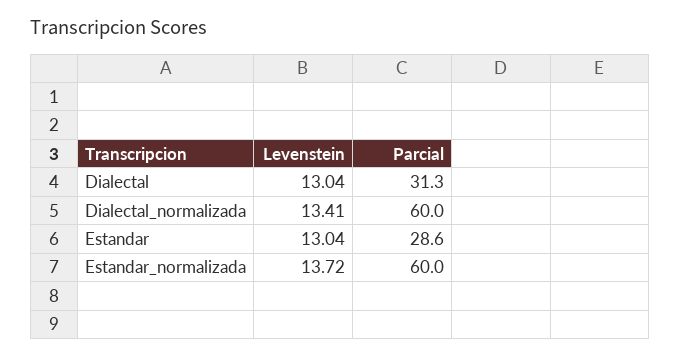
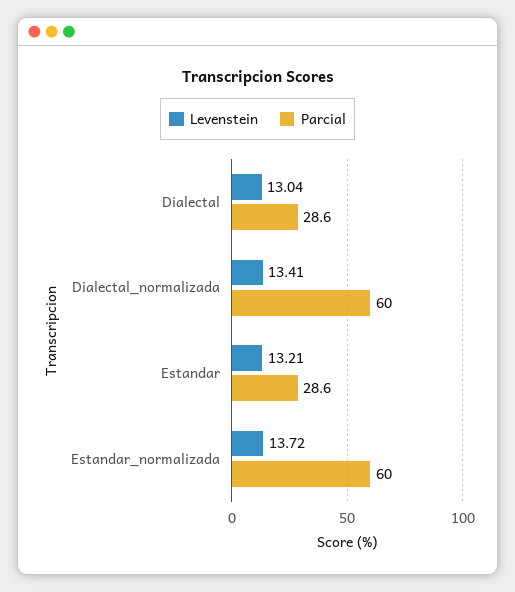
  {
    "Levenstein": {
      "Dialectal": 13.04,
      "Dialectal_normalizada": 13.41,
-     "Estandar": 13.04,
+     "Estandar": 13.21,
      "Estandar_normalizada": 13.72
    },
    "Parcial": {
-     "Dialectal": 31.3,
+     "Dialectal": 28.6,
      "Dialectal_normalizada": 60,
      "Estandar": 28.6,
      "Estandar_normalizada": 60
    }
  }

